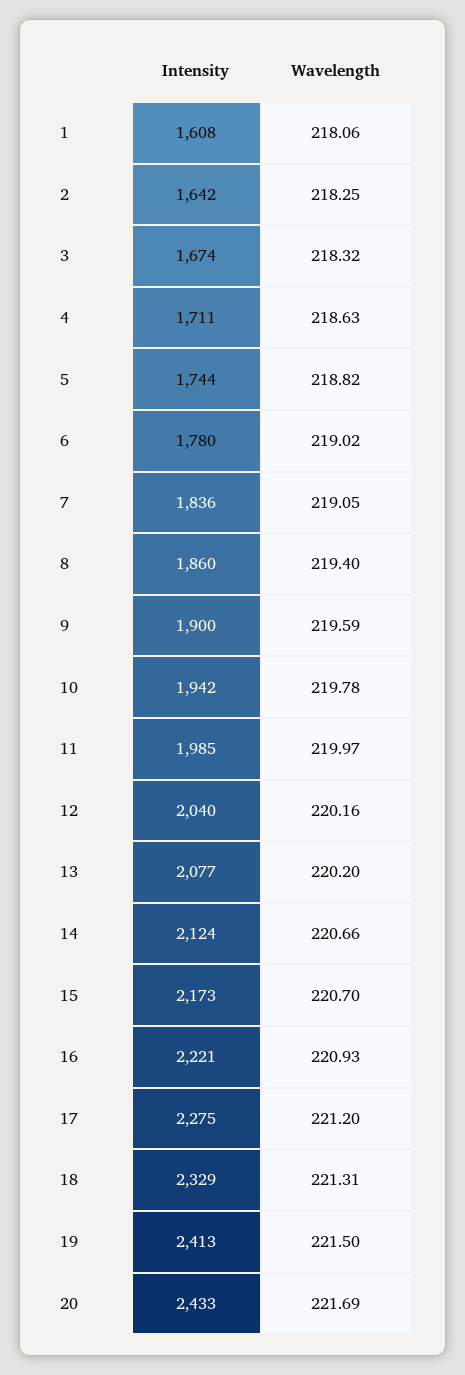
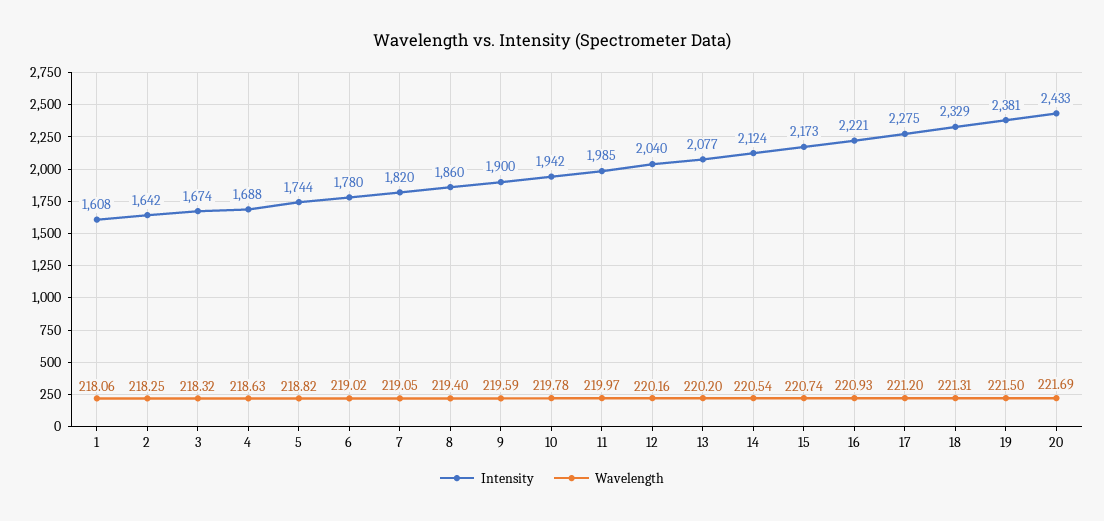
  {
    "Intensity": {
      "1": 1608,
      "2": 1642,
      "3": 1674,
-     "4": 1711,
+     "4": 1688,
      "5": 1744,
      "6": 1780,
-     "7": 1836,
+     "7": 1820,
      "8": 1860,
      "9": 1900,
      "10": 1942,
      "11": 1985,
      "12": 2040,
      "13": 2077,
      "14": 2124,
      "15": 2173,
      "16": 2221,
      "17": 2275,
      "18": 2329,
-     "19": 2413,
+     "19": 2381,
      "20": 2433
    },
    "Wavelength": {
      "1": 218.06,
      "2": 218.25,
      "3": 218.32,
      "4": 218.63,
      "5": 218.82,
      "6": 219.02,
      "7": 219.05,
      "8": 219.4,
      "9": 219.59,
      "10": 219.78,
      "11": 219.97,
      "12": 220.16,
      "13": 220.2,
-     "14": 220.66,
+     "14": 220.54,
-     "15": 220.7,
+     "15": 220.74,
      "16": 220.93,
      "17": 221.2,
      "18": 221.31,
      "19": 221.5,
      "20": 221.69
    }
  }

